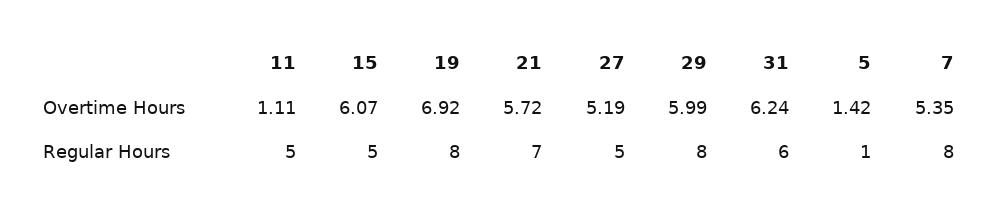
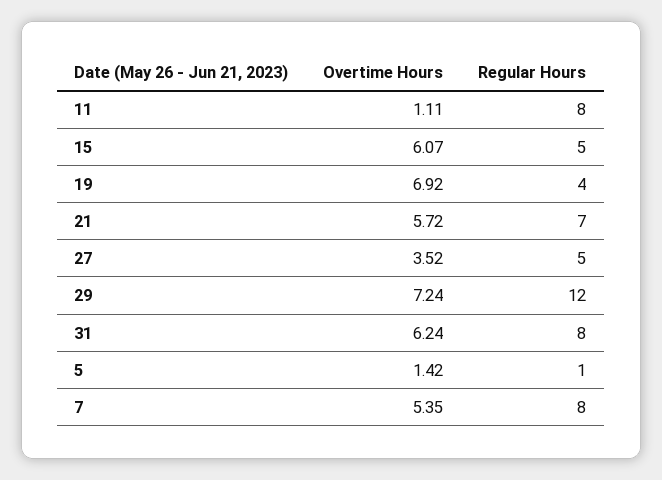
  {
    "11": {
      "Overtime Hours": 1.11,
-     "Regular Hours": 5
+     "Regular Hours": 8
    },
    "15": {
      "Overtime Hours": 6.07,
      "Regular Hours": 5
    },
    "19": {
      "Overtime Hours": 6.92,
-     "Regular Hours": 8
+     "Regular Hours": 4
    },
    "21": {
      "Overtime Hours": 5.72,
      "Regular Hours": 7
    },
    "27": {
-     "Overtime Hours": 5.19,
+     "Overtime Hours": 3.52,
      "Regular Hours": 5
    },
    "29": {
-     "Overtime Hours": 5.99,
+     "Overtime Hours": 7.24,
-     "Regular Hours": 8
+     "Regular Hours": 12
    },
    "31": {
      "Overtime Hours": 6.24,
-     "Regular Hours": 6
+     "Regular Hours": 8
    },
    "5": {
      "Overtime Hours": 1.42,
      "Regular Hours": 1
    },
    "7": {
      "Overtime Hours": 5.35,
      "Regular Hours": 8
    }
  }

